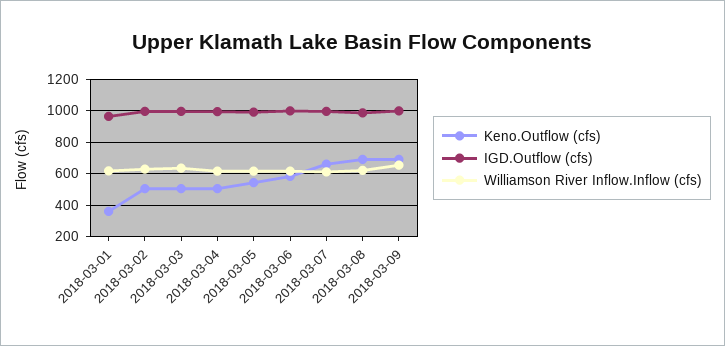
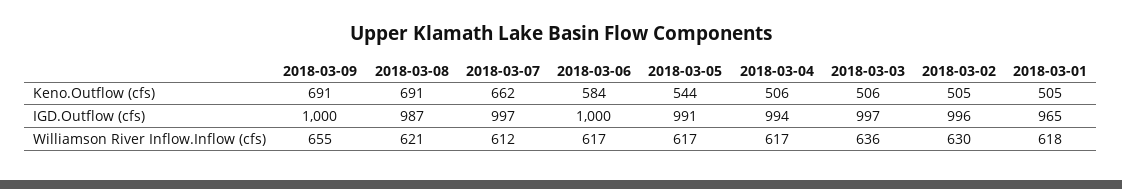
  {
    "Keno.Outflow (cfs)": {
-     "2018-03-01": 350,
+     "2018-03-01": 505,
      "2018-03-02": 505,
      "2018-03-03": 506,
      "2018-03-04": 506,
      "2018-03-05": 544,
      "2018-03-06": 584,
      "2018-03-07": 662,
      "2018-03-08": 691,
      "2018-03-09": 691
    },
    "IGD.Outflow (cfs)": {
      "2018-03-01": 965,
      "2018-03-02": 996,
      "2018-03-03": 997,
      "2018-03-04": 994,
      "2018-03-05": 991,
      "2018-03-06": 1000,
      "2018-03-07": 997,
      "2018-03-08": 987,
      "2018-03-09": 1000
    },
    "Williamson River Inflow.Inflow (cfs)": {
      "2018-03-01": 618,
      "2018-03-02": 630,
      "2018-03-03": 636,
      "2018-03-04": 617,
      "2018-03-05": 617,
      "2018-03-06": 617,
      "2018-03-07": 612,
      "2018-03-08": 621,
      "2018-03-09": 655
    }
  }

